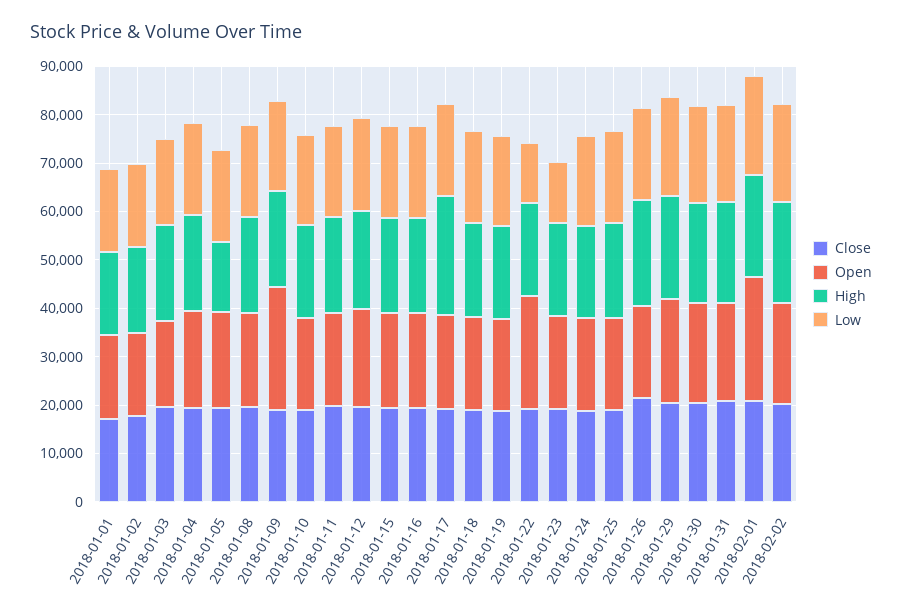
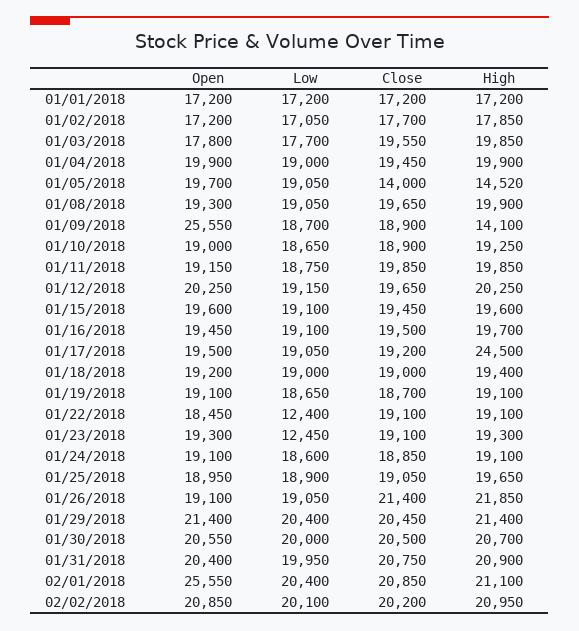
  {
    "Close": {
      "2018-01-01": 17200,
      "2018-01-02": 17700,
      "2018-01-03": 19550,
      "2018-01-04": 19450,
-     "2018-01-05": 20000,
+     "2018-01-05": 14000,
      "2018-01-08": 19650,
      "2018-01-09": 18900,
      "2018-01-10": 18900,
      "2018-01-11": 19850,
      "2018-01-12": 19650,
      "2018-01-15": 19450,
      "2018-01-16": 19500,
      "2018-01-17": 19200,
      "2018-01-18": 19000,
      "2018-01-19": 18700,
      "2018-01-22": 19100,
      "2018-01-23": 19100,
      "2018-01-24": 18850,
      "2018-01-25": 19050,
      "2018-01-26": 21400,
      "2018-01-29": 20450,
      "2018-01-30": 20500,
      "2018-01-31": 20750,
      "2018-02-01": 20850,
      "2018-02-02": 20200
    },
    "Open": {
      "2018-01-01": 17200,
      "2018-01-02": 17200,
      "2018-01-03": 17800,
      "2018-01-04": 19900,
      "2018-01-05": 19700,
      "2018-01-08": 19300,
      "2018-01-09": 25550,
      "2018-01-10": 19000,
      "2018-01-11": 19150,
      "2018-01-12": 20250,
      "2018-01-15": 19600,
      "2018-01-16": 19450,
      "2018-01-17": 19500,
      "2018-01-18": 19200,
      "2018-01-19": 19100,
-     "2018-01-22": 24000,
+     "2018-01-22": 18450,
      "2018-01-23": 19300,
      "2018-01-24": 19100,
      "2018-01-25": 18950,
      "2018-01-26": 19100,
      "2018-01-29": 21400,
      "2018-01-30": 20550,
      "2018-01-31": 20400,
      "2018-02-01": 25550,
      "2018-02-02": 20850
    },
    "High": {
      "2018-01-01": 17200,
      "2018-01-02": 17850,
      "2018-01-03": 19850,
      "2018-01-04": 19900,
      "2018-01-05": 14520,
      "2018-01-08": 19900,
-     "2018-01-09": 20000,
+     "2018-01-09": 14100,
      "2018-01-10": 19250,
      "2018-01-11": 19850,
      "2018-01-12": 20250,
      "2018-01-15": 19600,
      "2018-01-16": 19700,
      "2018-01-17": 24500,
      "2018-01-18": 19400,
      "2018-01-19": 19100,
      "2018-01-22": 19100,
      "2018-01-23": 19300,
      "2018-01-24": 19100,
      "2018-01-25": 19650,
      "2018-01-26": 21850,
      "2018-01-29": 21400,
      "2018-01-30": 20700,
      "2018-01-31": 20900,
      "2018-02-01": 21100,
      "2018-02-02": 20950
    },
    "Low": {
      "2018-01-01": 17200,
      "2018-01-02": 17050,
      "2018-01-03": 17700,
      "2018-01-04": 19000,
      "2018-01-05": 19050,
      "2018-01-08": 19050,
      "2018-01-09": 18700,
      "2018-01-10": 18650,
      "2018-01-11": 18750,
      "2018-01-12": 19150,
      "2018-01-15": 19100,
      "2018-01-16": 19100,
      "2018-01-17": 19050,
      "2018-01-18": 19000,
      "2018-01-19": 18650,
      "2018-01-22": 12400,
      "2018-01-23": 12450,
      "2018-01-24": 18600,
      "2018-01-25": 18900,
      "2018-01-26": 19050,
      "2018-01-29": 20400,
      "2018-01-30": 20000,
      "2018-01-31": 19950,
      "2018-02-01": 20400,
      "2018-02-02": 20100
    }
  }

